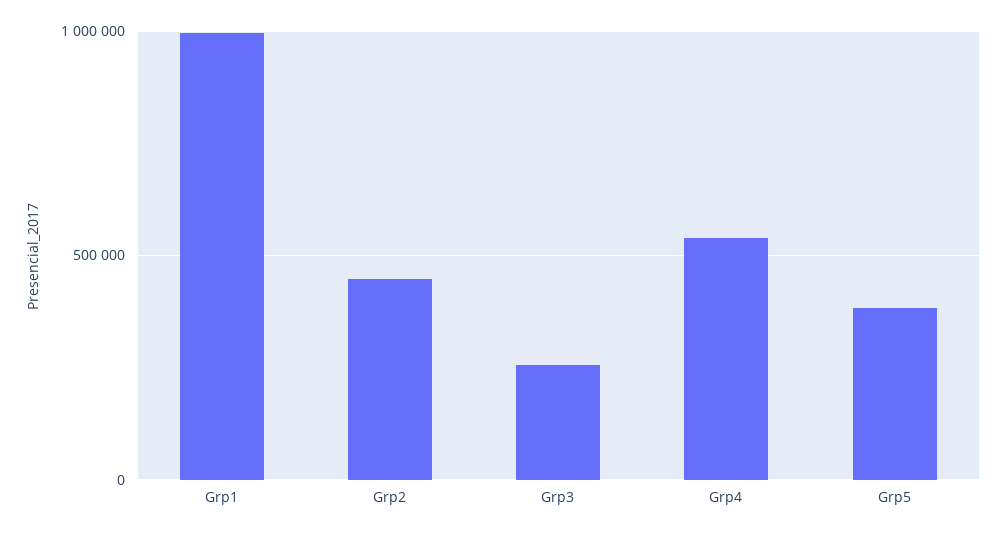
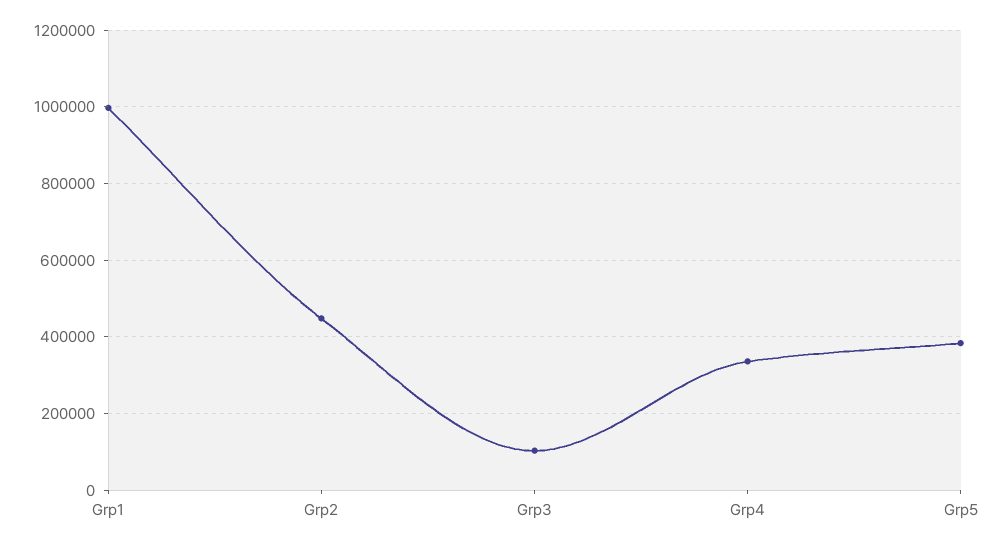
  {
    "Grp1": 1000000,
    "Grp2": 440000,
-   "Grp3": 250000,
+   "Grp3": 100000,
-   "Grp4": 550000,
+   "Grp4": 340000,
    "Grp5": 380000
  }

